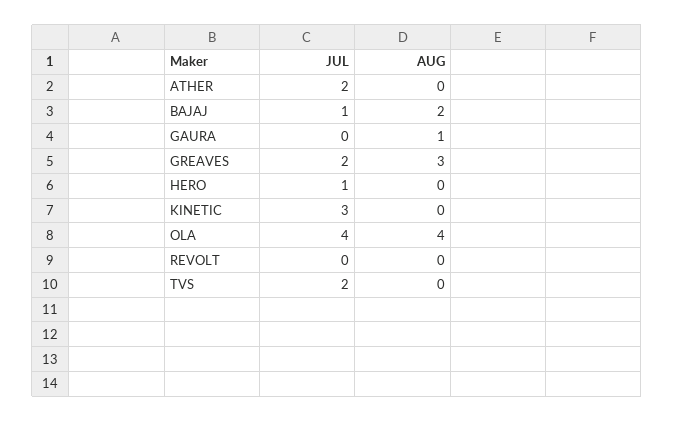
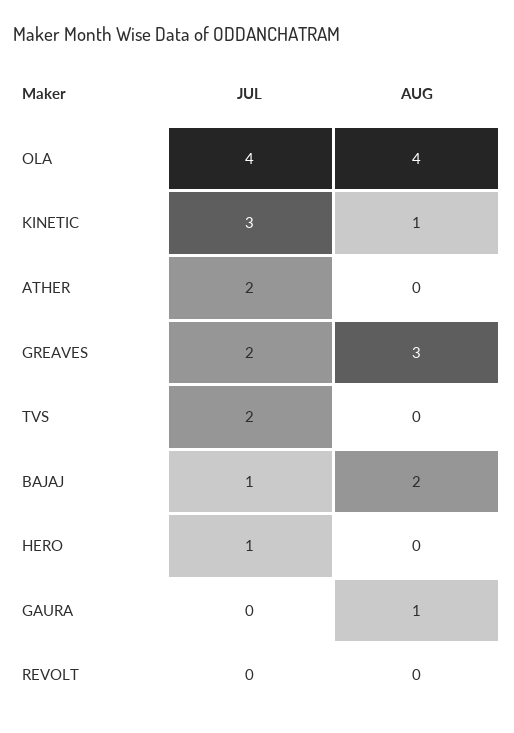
  {
    "JUL": {
      "ATHER": 2,
      "BAJAJ": 1,
      "GAURA": 0,
      "GREAVES": 2,
      "HERO": 1,
      "KINETIC": 3,
      "OLA": 4,
      "REVOLT": 0,
      "TVS": 2
    },
    "AUG": {
      "ATHER": 0,
      "BAJAJ": 2,
      "GAURA": 1,
      "GREAVES": 3,
      "HERO": 0,
-     "KINETIC": 0,
+     "KINETIC": 1,
      "OLA": 4,
      "REVOLT": 0,
      "TVS": 0
    }
  }

